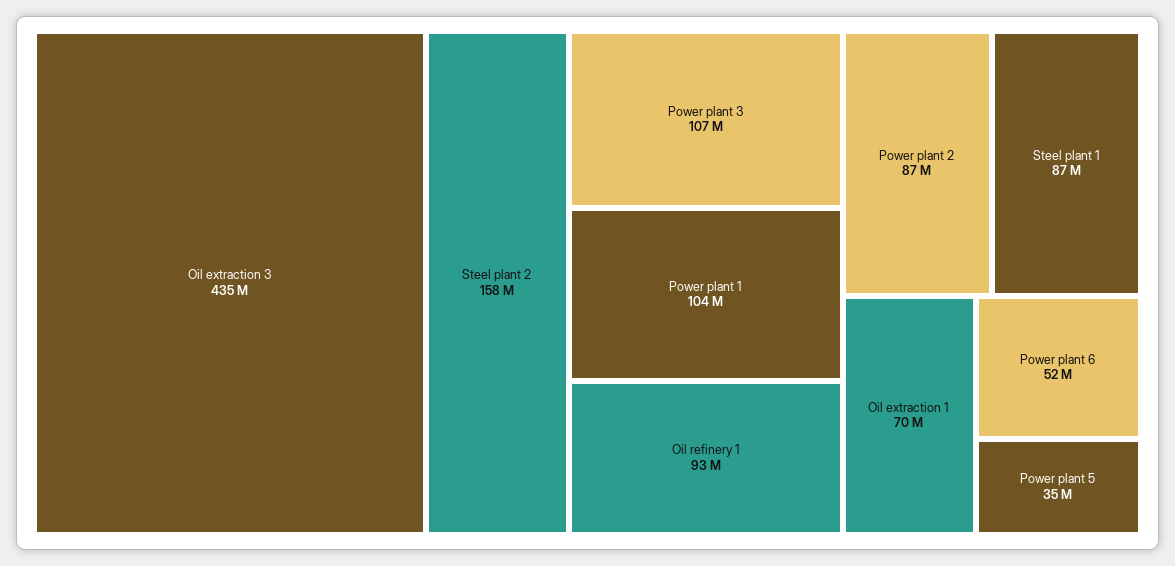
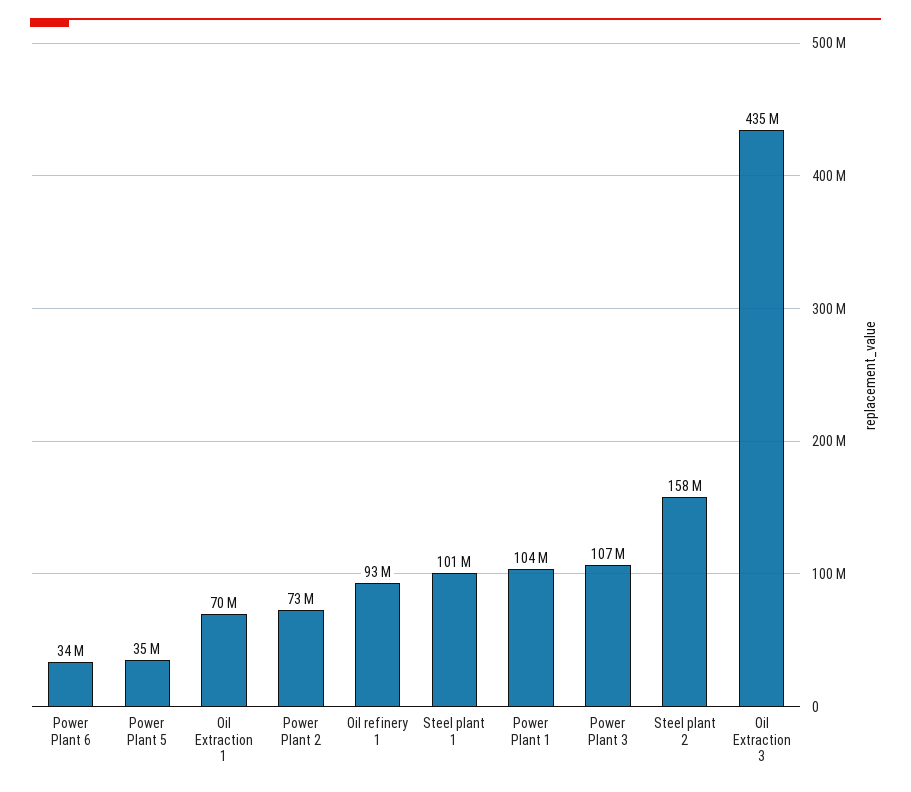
  {
    "Oil extraction 3": 435000000,
    "Steel plant 2": 158000000,
    "Power plant 3": 107000000,
    "Power plant 1": 104000000,
    "Oil refinery 1": 93000000,
-   "Power plant 2": 87000000,
+   "Power plant 2": 73000000,
-   "Steel plant 1": 87000000,
+   "Steel plant 1": 101000000,
    "Oil extraction 1": 70000000,
-   "Power plant 6": 52000000,
+   "Power plant 6": 34000000,
    "Power plant 5": 35000000
  }

